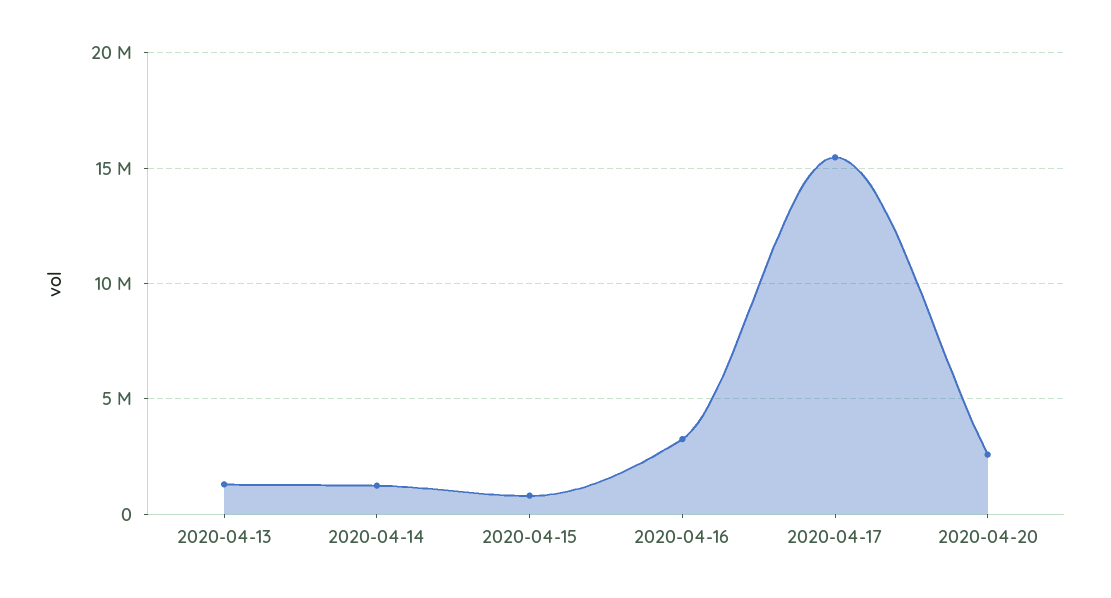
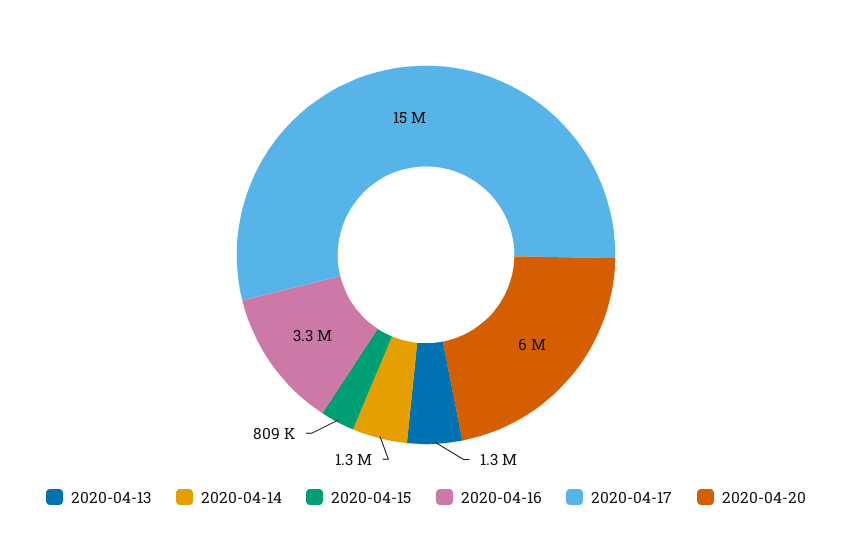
  {
    "2020-04-13": 1300000,
    "2020-04-14": 1300000,
    "2020-04-15": 809000,
    "2020-04-16": 3300000,
    "2020-04-17": 15000000,
-   "2020-04-20": 2500000
+   "2020-04-20": 6000000
  }

